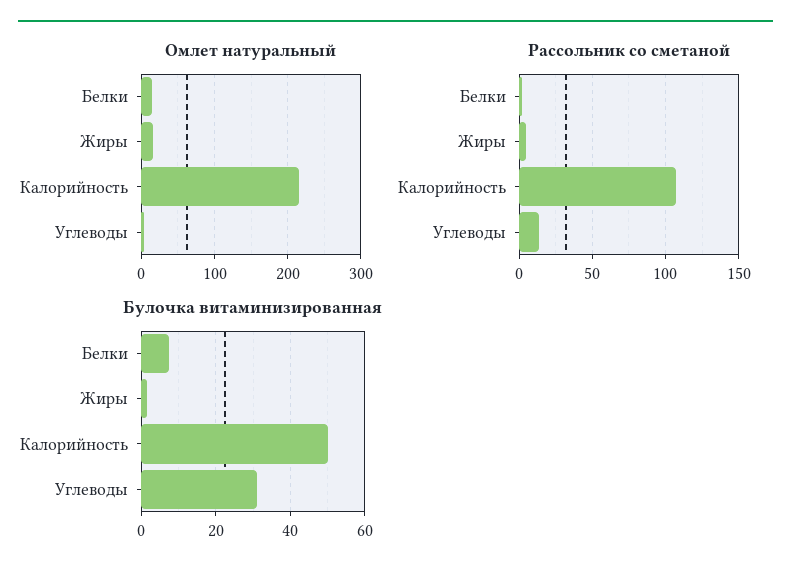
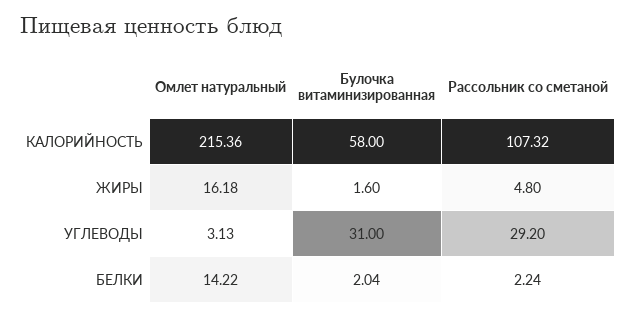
  {
    "Омлет натуральный": {
      "Белки": 14.22,
      "Жиры": 16.18,
      "Калорийность": 215.36,
      "Углеводы": 3.13
    },
    "Рассольник со сметаной": {
      "Белки": 2.24,
      "Жиры": 4.8,
      "Калорийность": 107.32,
-     "Углеводы": 15
+     "Углеводы": 29.2
    },
    "Булочка витаминизированная": {
-     "Белки": 8,
+     "Белки": 2.04,
      "Жиры": 1.6,
-     "Калорийность": 50,
+     "Калорийность": 58,
      "Углеводы": 31
    }
  }

